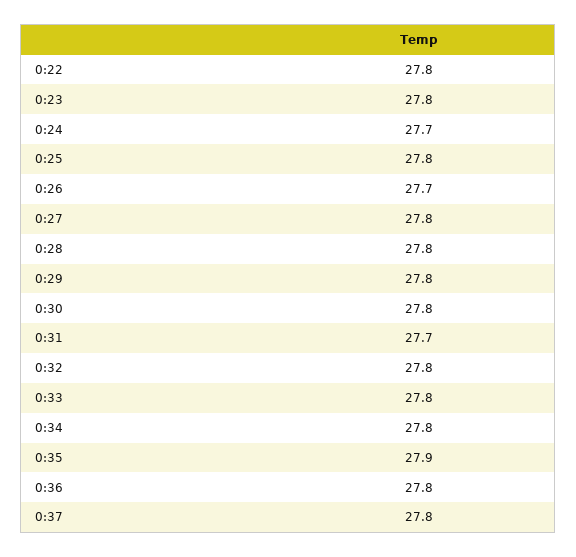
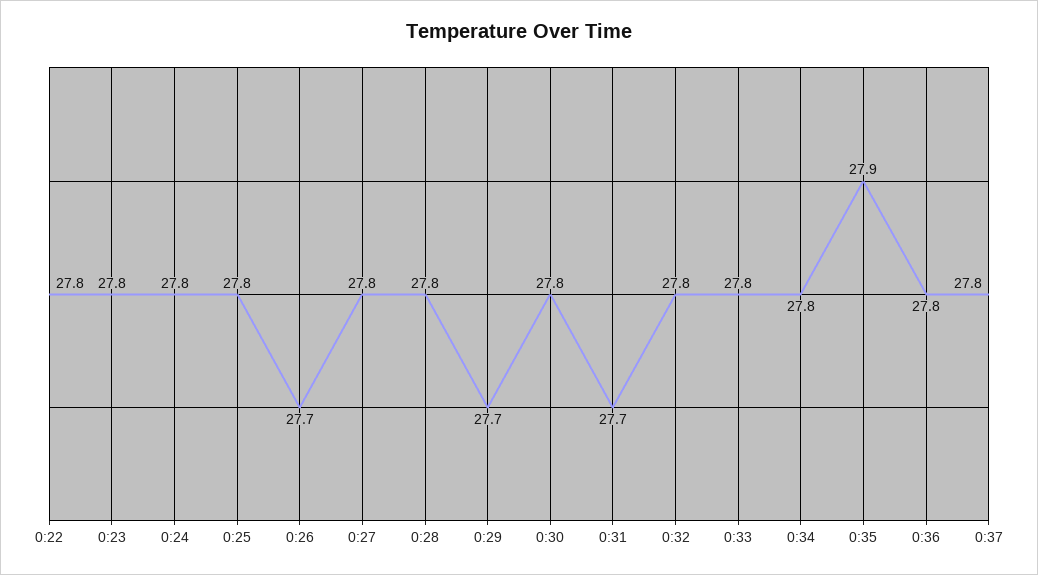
  {
    "0:22": 27.8,
    "0:23": 27.8,
-   "0:24": 27.7,
+   "0:24": 27.8,
    "0:25": 27.8,
    "0:26": 27.7,
    "0:27": 27.8,
    "0:28": 27.8,
-   "0:29": 27.8,
+   "0:29": 27.7,
    "0:30": 27.8,
    "0:31": 27.7,
    "0:32": 27.8,
    "0:33": 27.8,
    "0:34": 27.8,
    "0:35": 27.9,
    "0:36": 27.8,
    "0:37": 27.8
  }

